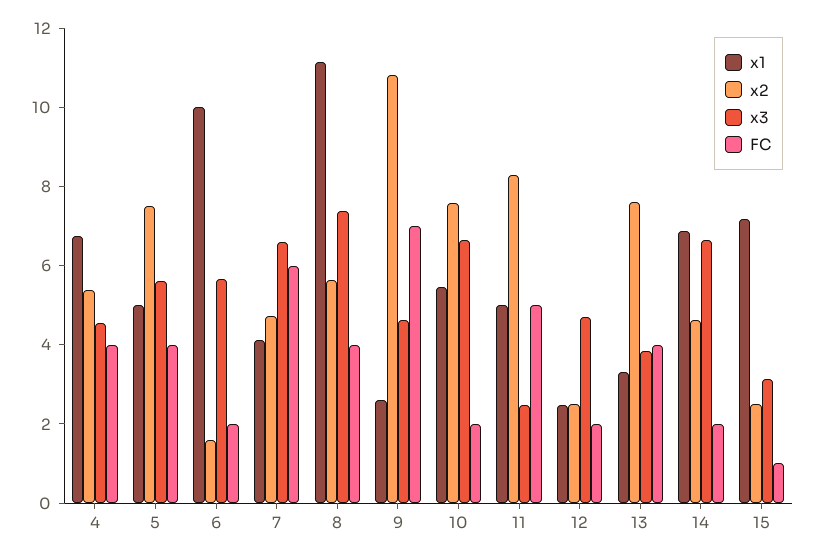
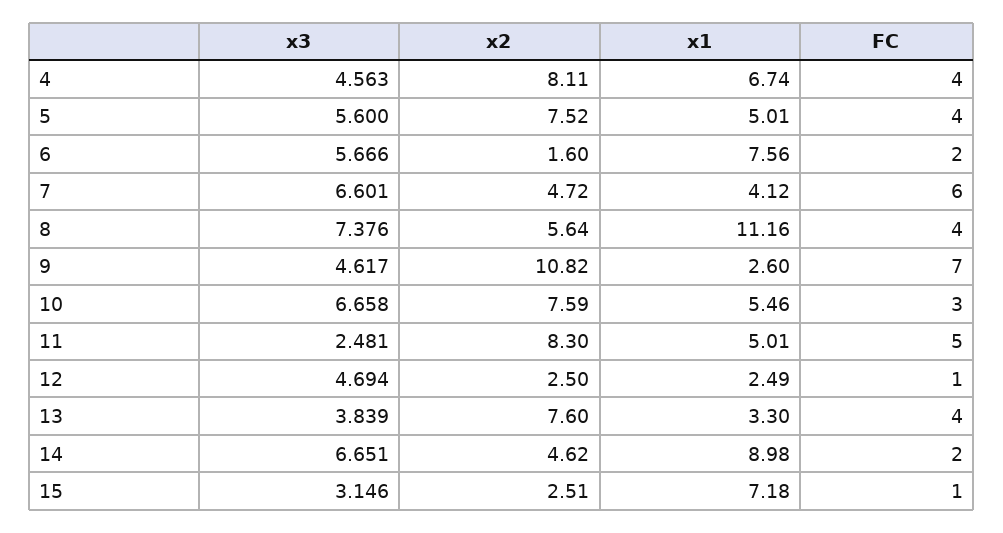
  {
    "x1": {
      "4": 6.74,
      "5": 5.01,
-     "6": 10,
+     "6": 7.56,
      "7": 4.12,
      "8": 11.16,
      "9": 2.6,
      "10": 5.46,
      "11": 5.01,
      "12": 2.49,
      "13": 3.3,
-     "14": 7,
+     "14": 8.98,
      "15": 7.18
    },
    "x2": {
-     "4": 5.5,
+     "4": 8.11,
      "5": 7.52,
      "6": 1.6,
      "7": 4.72,
      "8": 5.64,
      "9": 10.82,
      "10": 7.59,
      "11": 8.3,
      "12": 2.5,
      "13": 7.6,
      "14": 4.62,
      "15": 2.51
    },
    "x3": {
      "4": 4.563,
      "5": 5.6,
      "6": 5.666,
      "7": 6.601,
      "8": 7.376,
      "9": 4.617,
      "10": 6.658,
      "11": 2.481,
      "12": 4.694,
      "13": 3.839,
      "14": 6.651,
      "15": 3.146
    },
    "FC": {
      "4": 4,
      "5": 4,
      "6": 2,
      "7": 6,
      "8": 4,
      "9": 7,
-     "10": 2,
+     "10": 3,
      "11": 5,
-     "12": 2,
+     "12": 1,
      "13": 4,
      "14": 2,
      "15": 1
    }
  }

